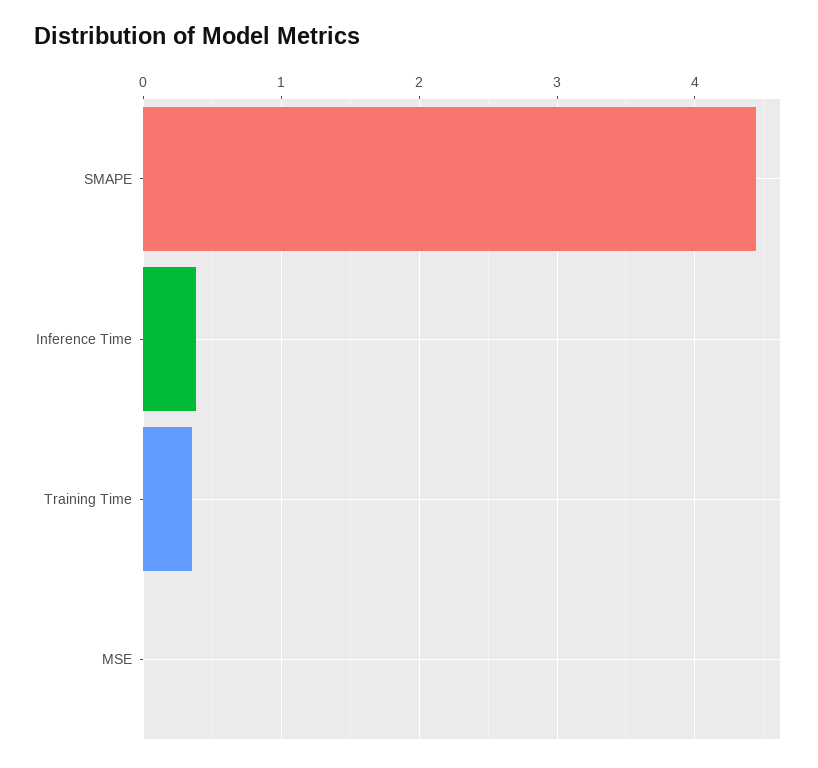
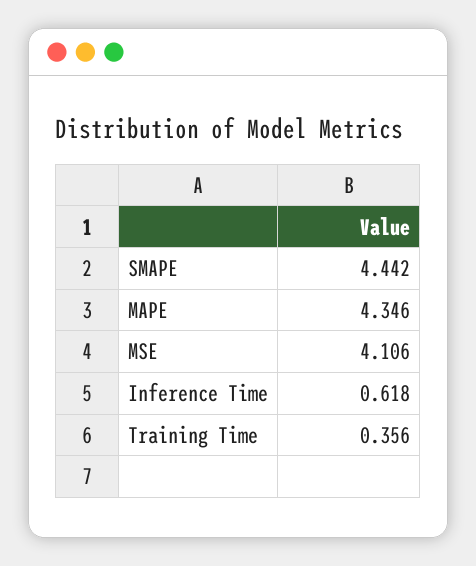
  {
    "SMAPE": 4.442,
-   "Inference Time": 0.4,
+   "Inference Time": 0.618,
    "Training Time": 0.356,
-   "MSE": 0
+   "MSE": 4.106,
+   "MAPE": 4.346
  }

